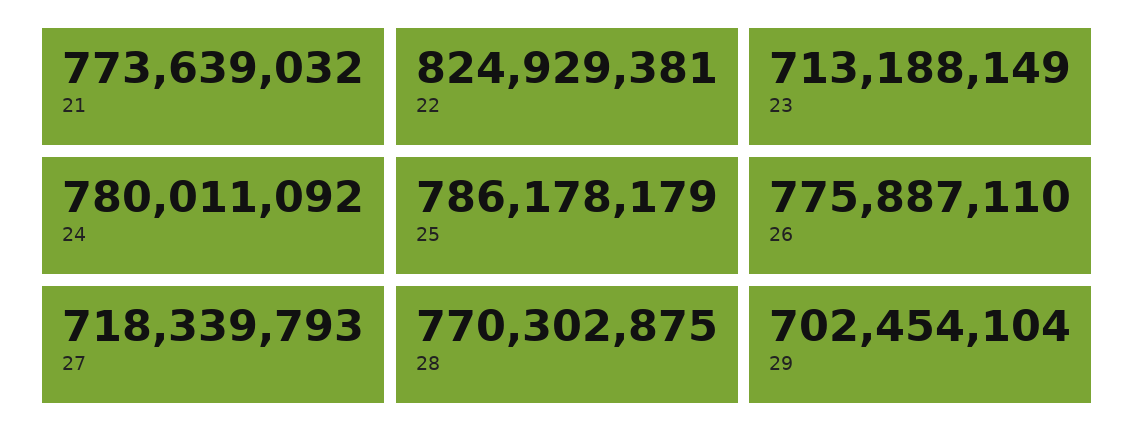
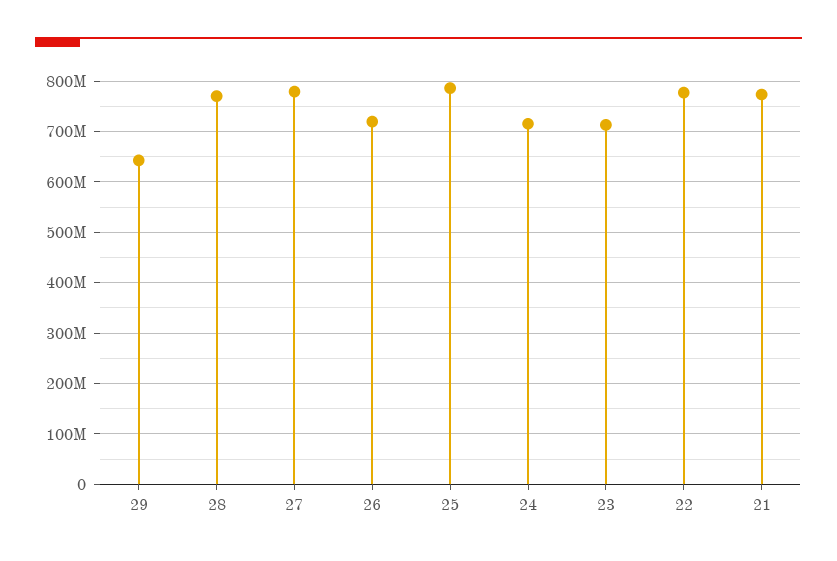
  {
    "21": 773639032,
-   "22": 824929381,
+   "22": 780000000,
    "23": 713188149,
-   "24": 780011092,
+   "24": 720000000,
    "25": 786178179,
-   "26": 775887110,
+   "26": 720000000,
-   "27": 718339793,
+   "27": 780000000,
    "28": 770302875,
-   "29": 702454104
+   "29": 640000000
  }

